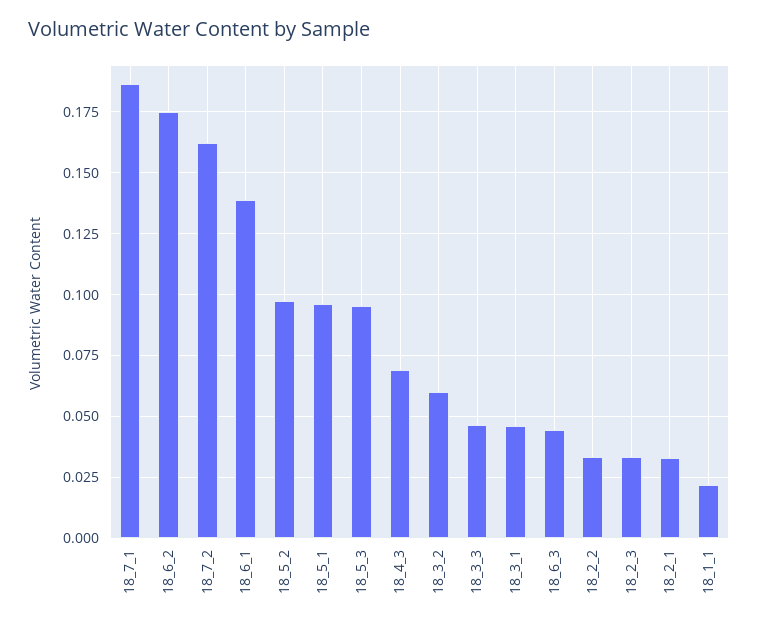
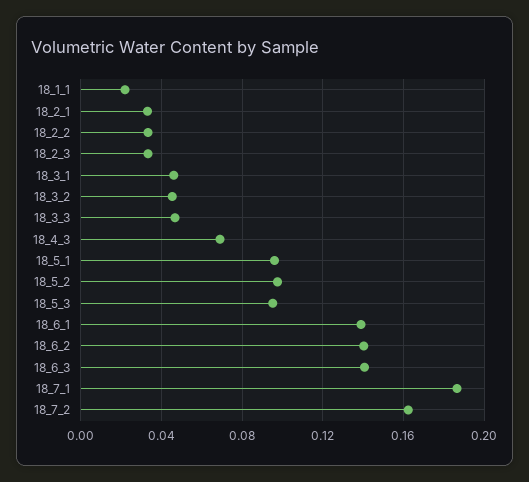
  {
    "18_7_1": 0.1875,
-   "18_6_2": 0.175,
+   "18_6_2": 0.14,
    "18_7_2": 0.1625,
    "18_6_1": 0.14,
    "18_5_2": 0.0975,
    "18_5_1": 0.095,
    "18_5_3": 0.095,
    "18_4_3": 0.07,
-   "18_3_2": 0.06,
+   "18_3_2": 0.045,
    "18_3_3": 0.0475,
    "18_3_1": 0.045,
-   "18_6_3": 0.045,
+   "18_6_3": 0.14,
    "18_2_2": 0.0325,
    "18_2_3": 0.0325,
    "18_2_1": 0.0325,
    "18_1_1": 0.0225
  }

